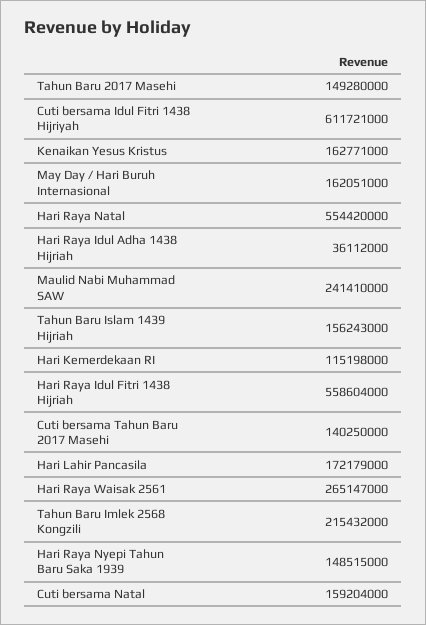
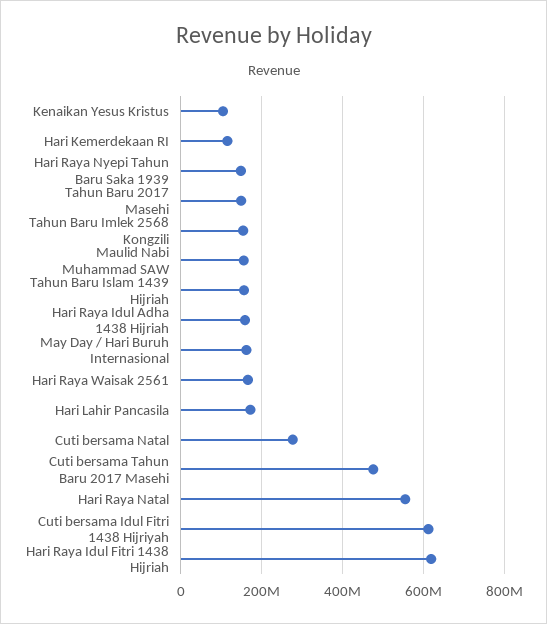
  {
    "Tahun Baru 2017 Masehi": 149280000,
    "Cuti bersama Idul Fitri 1438 Hijriyah": 611721000,
-   "Kenaikan Yesus Kristus": 162771000,
+   "Kenaikan Yesus Kristus": 100000000,
    "May Day / Hari Buruh Internasional": 162051000,
    "Hari Raya Natal": 554420000,
-   "Hari Raya Idul Adha 1438 Hijriah": 36112000,
+   "Hari Raya Idul Adha 1438 Hijriah": 160000000,
-   "Maulid Nabi Muhammad SAW": 241410000,
+   "Maulid Nabi Muhammad SAW": 160000000,
    "Tahun Baru Islam 1439 Hijriah": 156243000,
    "Hari Kemerdekaan RI": 115198000,
-   "Hari Raya Idul Fitri 1438 Hijriah": 558604000,
+   "Hari Raya Idul Fitri 1438 Hijriah": 620000000,
-   "Cuti bersama Tahun Baru 2017 Masehi": 140250000,
+   "Cuti bersama Tahun Baru 2017 Masehi": 480000000,
    "Hari Lahir Pancasila": 172179000,
-   "Hari Raya Waisak 2561": 265147000,
+   "Hari Raya Waisak 2561": 160000000,
-   "Tahun Baru Imlek 2568 Kongzili": 215432000,
+   "Tahun Baru Imlek 2568 Kongzili": 160000000,
    "Hari Raya Nyepi Tahun Baru Saka 1939": 148515000,
-   "Cuti bersama Natal": 159204000
+   "Cuti bersama Natal": 280000000
  }

